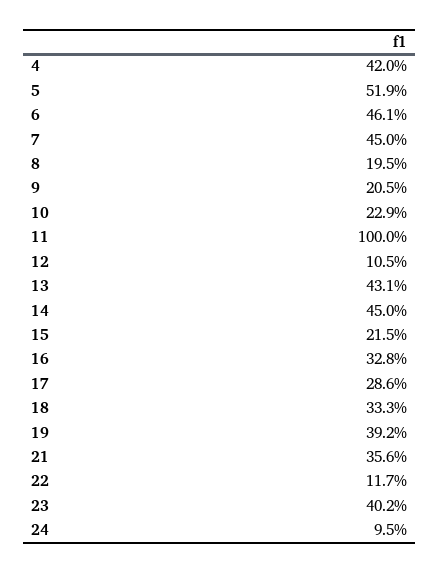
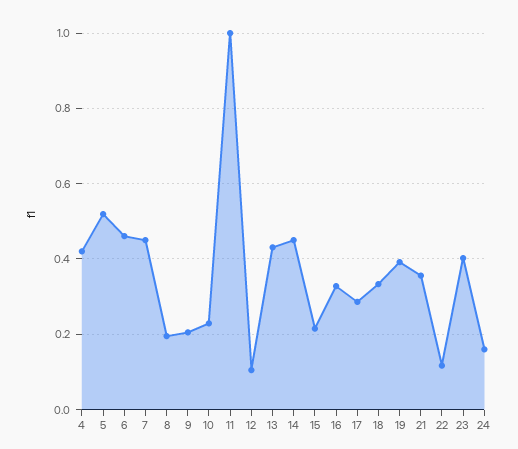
  {
    "4": 0.42,
    "5": 0.519,
    "6": 0.461,
    "7": 0.45,
    "8": 0.195,
    "9": 0.205,
    "10": 0.229,
    "11": 1,
    "12": 0.105,
    "13": 0.431,
    "14": 0.45,
    "15": 0.215,
    "16": 0.328,
    "17": 0.286,
    "18": 0.333,
    "19": 0.392,
    "21": 0.356,
    "22": 0.117,
    "23": 0.402,
-   "24": 0.095
+   "24": 0.16
  }

